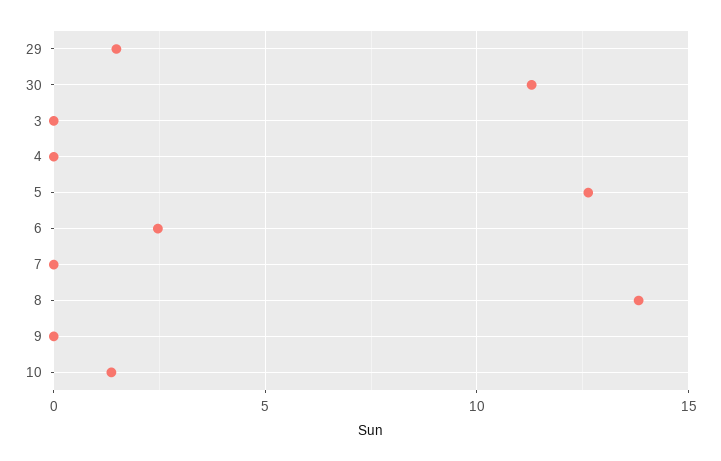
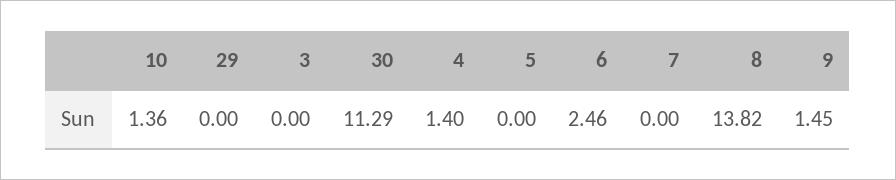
  {
-   "29": 1.5,
+   "29": 0,
    "30": 11.29,
    "3": 0,
-   "4": 0,
+   "4": 1.4,
-   "5": 12.5,
+   "5": 0,
    "6": 2.46,
    "7": 0,
    "8": 13.82,
-   "9": 0,
+   "9": 1.45,
    "10": 1.36
  }

